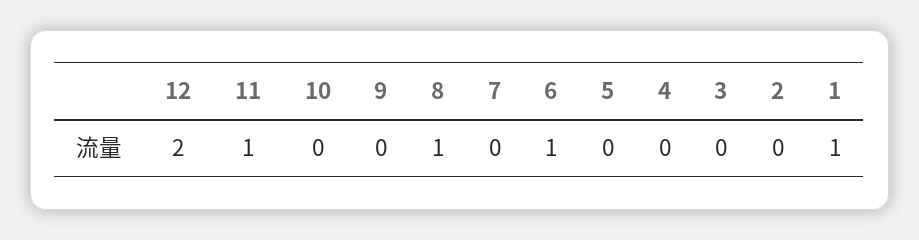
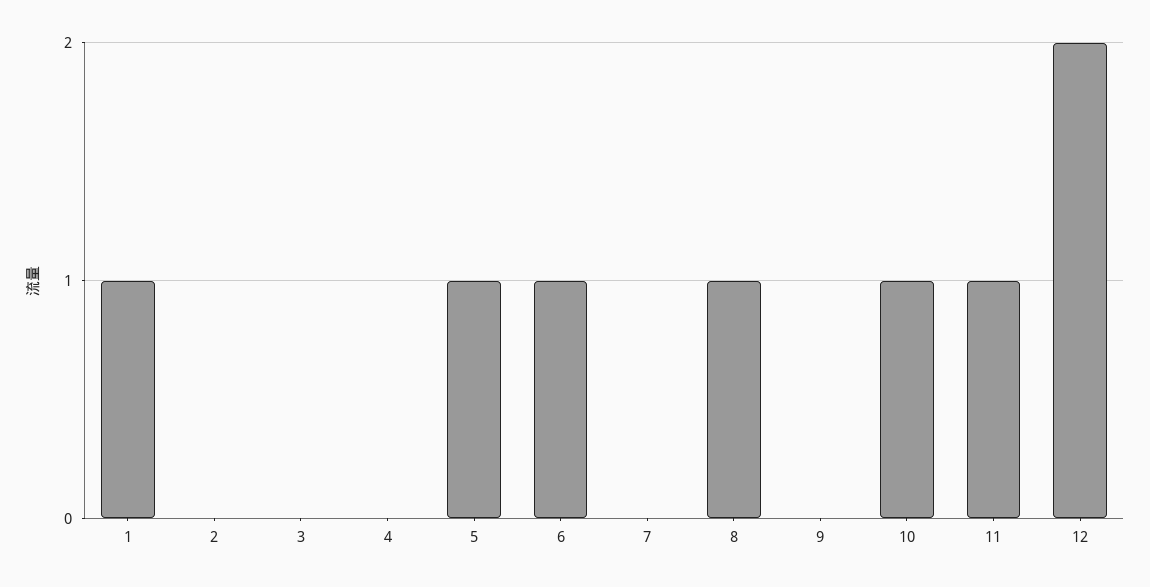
  {
    "12": 2,
    "11": 1,
-   "10": 0,
+   "10": 1,
    "9": 0,
    "8": 1,
    "7": 0,
    "6": 1,
-   "5": 0,
+   "5": 1,
    "4": 0,
    "3": 0,
    "2": 0,
    "1": 1
  }

